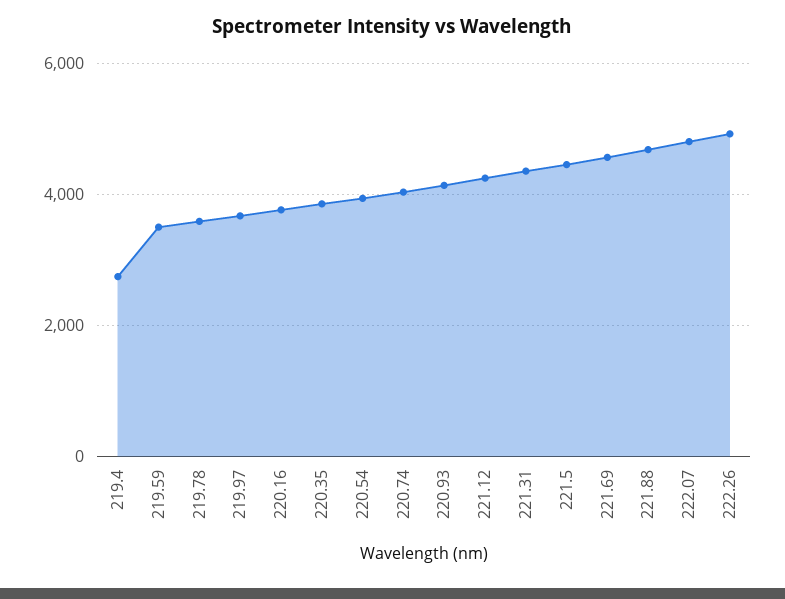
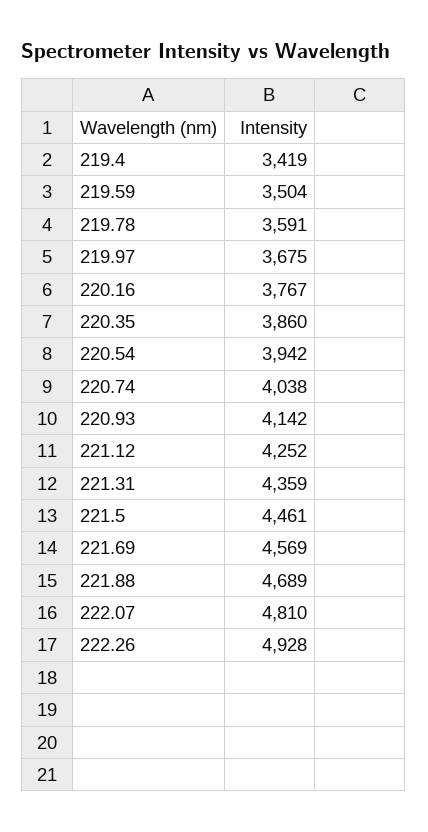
  {
-   "219.4": 2800,
+   "219.4": 3419,
    "219.59": 3504,
    "219.78": 3591,
    "219.97": 3675,
    "220.16": 3767,
    "220.35": 3860,
    "220.54": 3942,
    "220.74": 4038,
    "220.93": 4142,
    "221.12": 4252,
    "221.31": 4359,
    "221.5": 4461,
    "221.69": 4569,
    "221.88": 4689,
    "222.07": 4810,
    "222.26": 4928
  }

